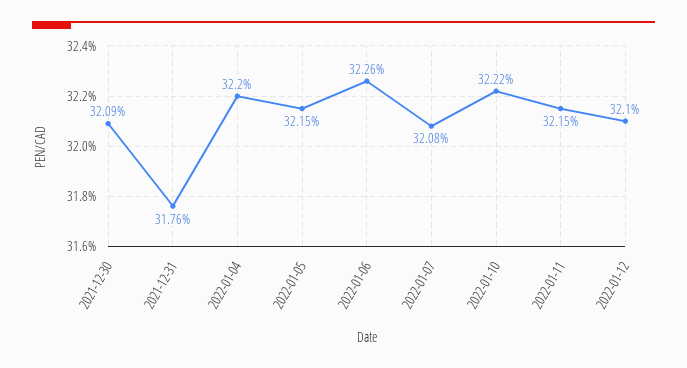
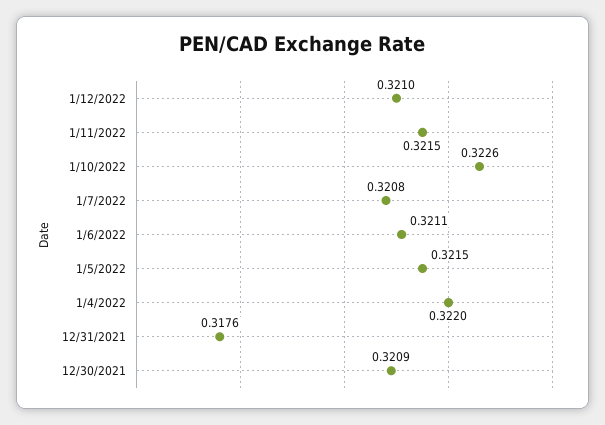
  {
    "2021-12-30": 0.3209,
    "2021-12-31": 0.3176,
    "2022-01-04": 0.322,
    "2022-01-05": 0.3215,
-   "2022-01-06": 0.3226,
+   "2022-01-06": 0.3211,
    "2022-01-07": 0.3208,
-   "2022-01-10": 0.3222,
+   "2022-01-10": 0.3226,
    "2022-01-11": 0.3215,
    "2022-01-12": 0.321
  }

